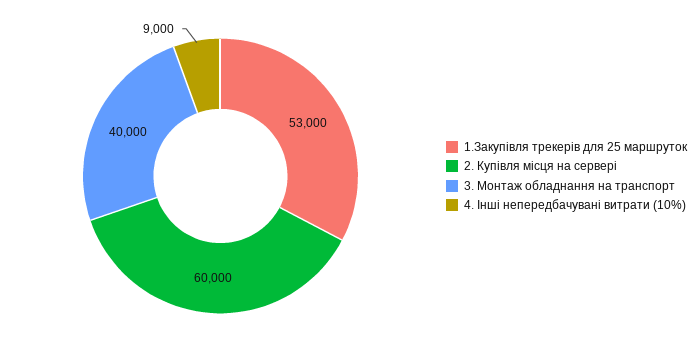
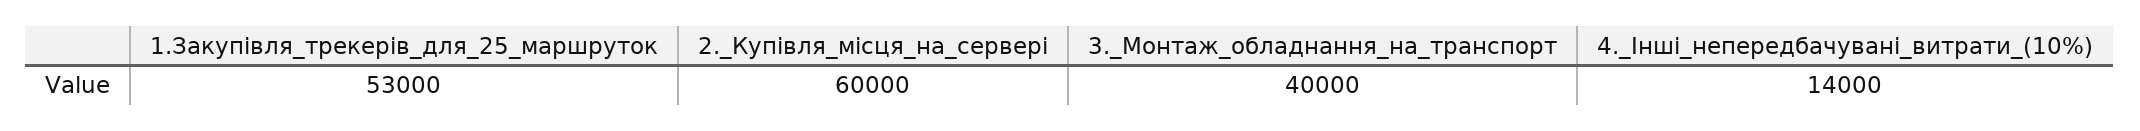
  {
    "1.Закупівля трекерів для 25 маршруток": 53000,
    "2. Купівля місця на сервері": 60000,
    "3. Монтаж обладнання на транспорт": 40000,
-   "4. Інші непередбачувані витрати (10%)": 9000
+   "4. Інші непередбачувані витрати (10%)": 14000
  }

